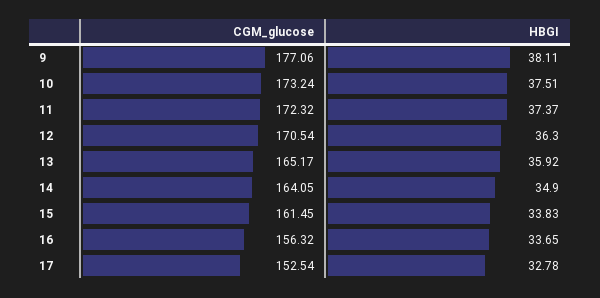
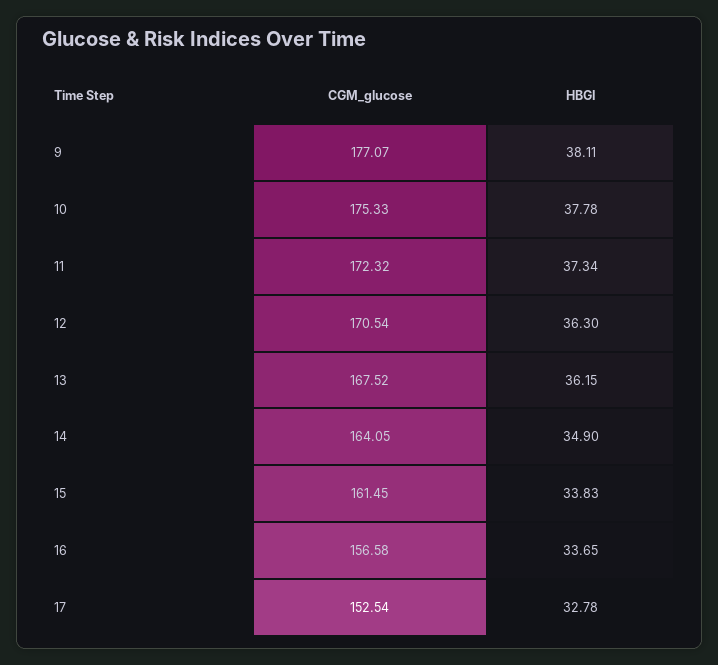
  {
    "CGM_glucose": {
-     "9": 177.06,
+     "9": 177.07,
-     "10": 173.24,
+     "10": 175.33,
      "11": 172.32,
      "12": 170.54,
-     "13": 165.17,
+     "13": 167.52,
      "14": 164.05,
      "15": 161.45,
-     "16": 156.32,
+     "16": 156.58,
      "17": 152.54
    },
    "HBGI": {
      "9": 38.11,
-     "10": 37.51,
+     "10": 37.78,
-     "11": 37.37,
+     "11": 37.34,
      "12": 36.3,
-     "13": 35.92,
+     "13": 36.15,
      "14": 34.9,
      "15": 33.83,
      "16": 33.65,
      "17": 32.78
    }
  }

